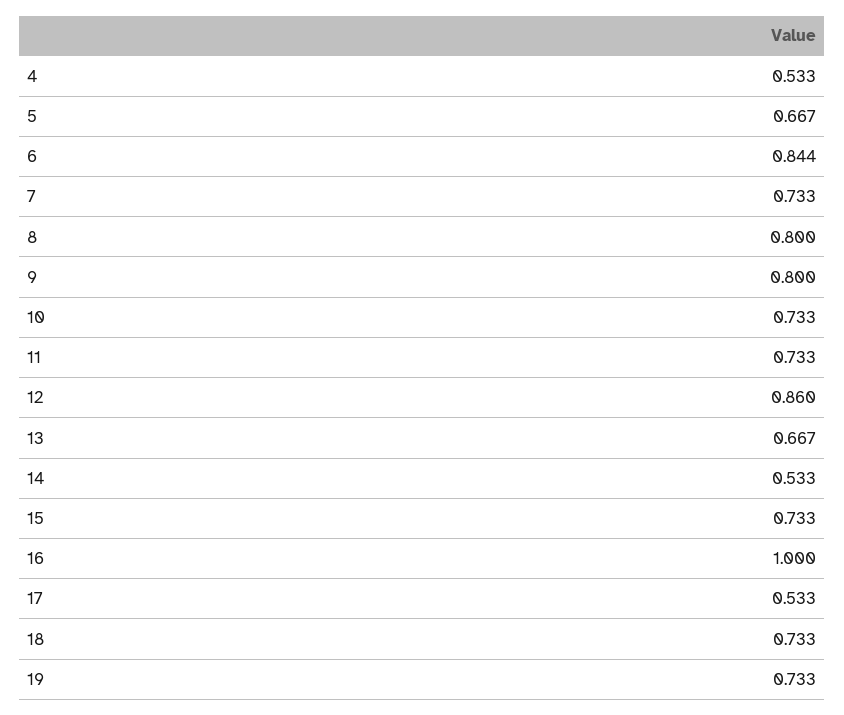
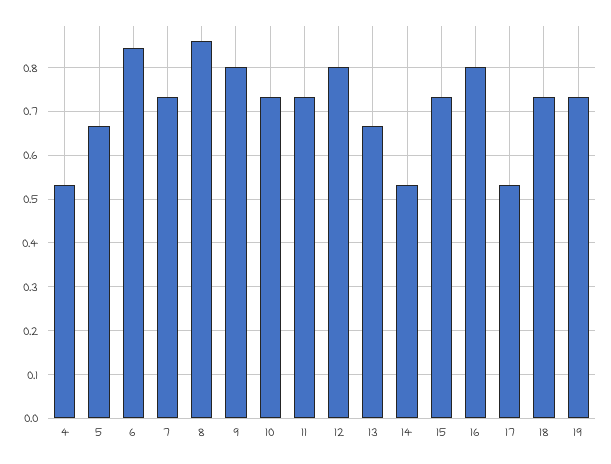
  {
    "4": 0.533,
    "5": 0.667,
    "6": 0.844,
    "7": 0.733,
-   "8": 0.8,
+   "8": 0.86,
    "9": 0.8,
    "10": 0.733,
    "11": 0.733,
-   "12": 0.86,
+   "12": 0.8,
    "13": 0.667,
    "14": 0.533,
    "15": 0.733,
-   "16": 1,
+   "16": 0.8,
    "17": 0.533,
    "18": 0.733,
    "19": 0.733
  }

